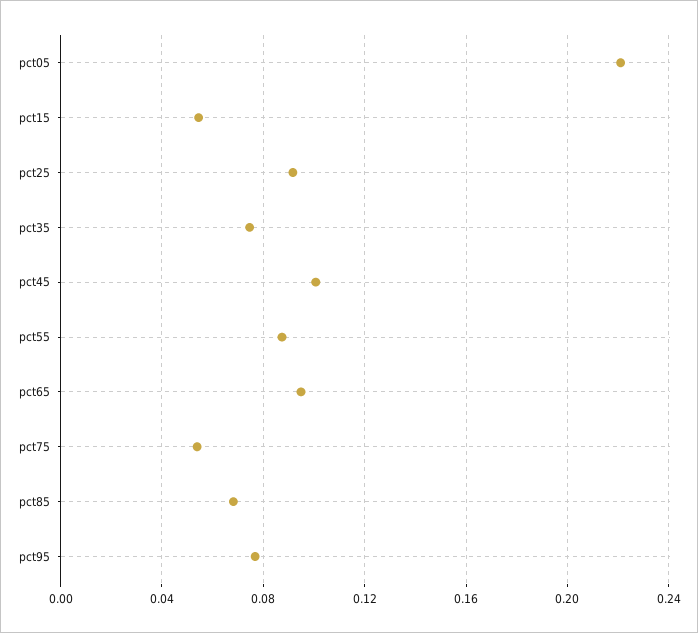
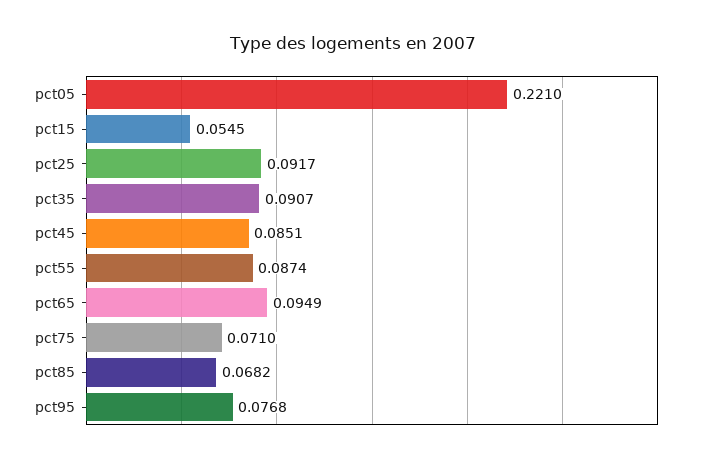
  {
    "pct05": 0.221,
    "pct15": 0.0545,
    "pct25": 0.0917,
-   "pct35": 0.075,
+   "pct35": 0.0907,
-   "pct45": 0.1,
+   "pct45": 0.0851,
    "pct55": 0.0874,
    "pct65": 0.0949,
-   "pct75": 0.055,
+   "pct75": 0.071,
    "pct85": 0.0682,
    "pct95": 0.0768
  }

